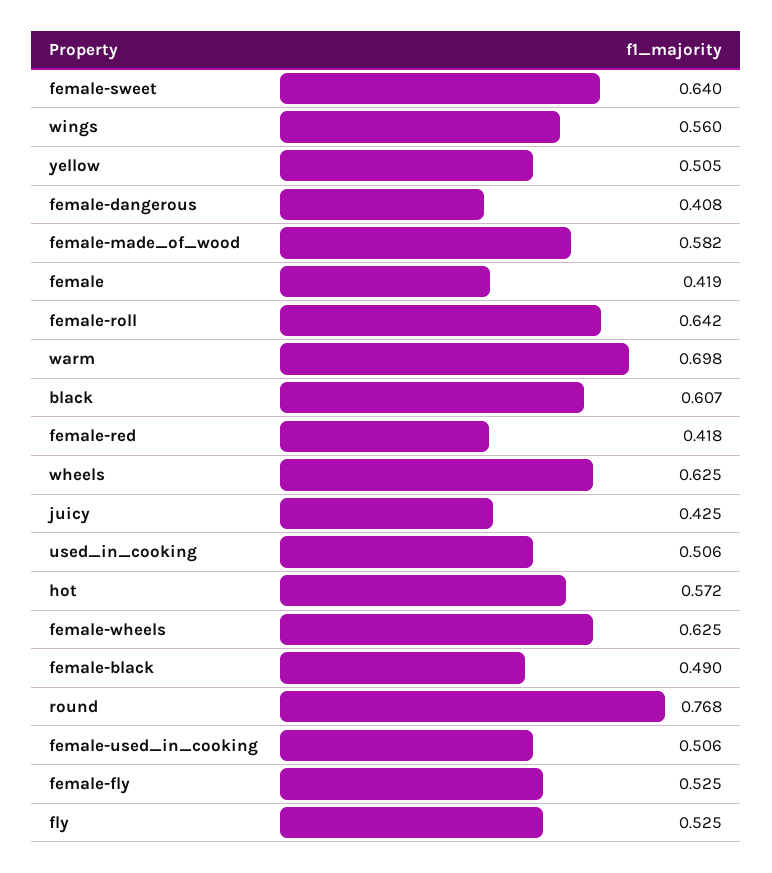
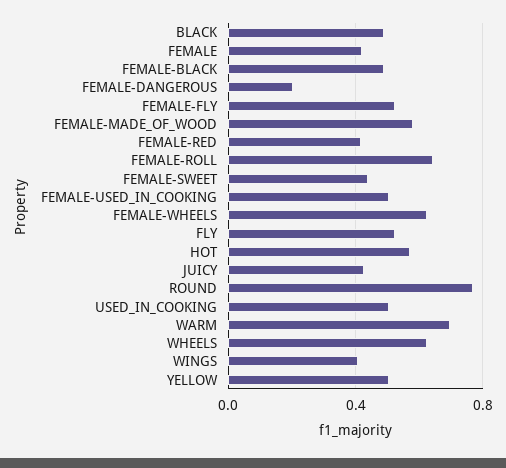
  {
-   "female-sweet": 0.64,
+   "female-sweet": 0.45,
-   "wings": 0.56,
+   "wings": 0.4,
    "yellow": 0.505,
-   "female-dangerous": 0.408,
+   "female-dangerous": 0.2,
    "female-made_of_wood": 0.582,
    "female": 0.419,
    "female-roll": 0.642,
    "warm": 0.698,
-   "black": 0.607,
+   "black": 0.5,
    "female-red": 0.418,
    "wheels": 0.625,
    "juicy": 0.425,
    "used_in_cooking": 0.506,
    "hot": 0.572,
    "female-wheels": 0.625,
    "female-black": 0.49,
    "round": 0.768,
    "female-used_in_cooking": 0.506,
    "female-fly": 0.525,
    "fly": 0.525
  }

